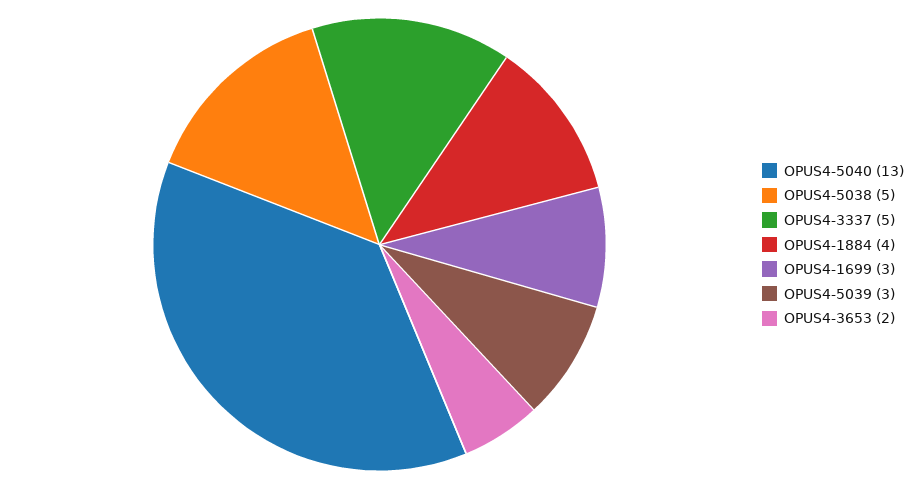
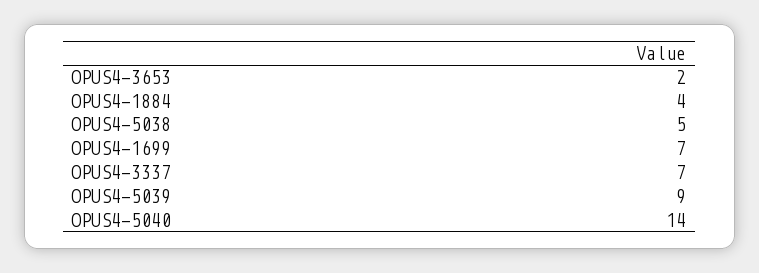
  {
-   "OPUS4-5040": 13,
+   "OPUS4-5040": 14,
    "OPUS4-5038": 5,
-   "OPUS4-3337": 5,
+   "OPUS4-3337": 7,
    "OPUS4-1884": 4,
-   "OPUS4-1699": 3,
+   "OPUS4-1699": 7,
-   "OPUS4-5039": 3,
+   "OPUS4-5039": 9,
    "OPUS4-3653": 2
  }

